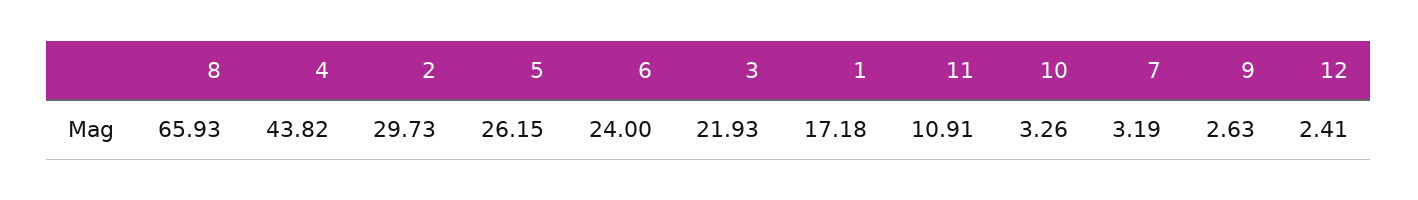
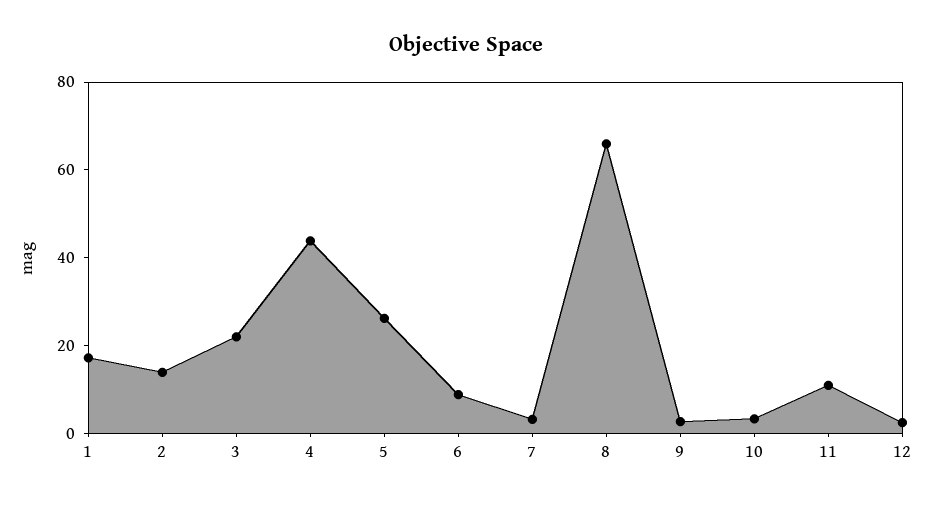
  {
    "8": 65.93,
    "4": 43.82,
-   "2": 29.73,
+   "2": 15,
    "5": 26.15,
-   "6": 24,
+   "6": 10,
    "3": 21.93,
    "1": 17.18,
    "11": 10.91,
    "10": 3.26,
    "7": 3.19,
    "9": 2.63,
    "12": 2.41
  }

